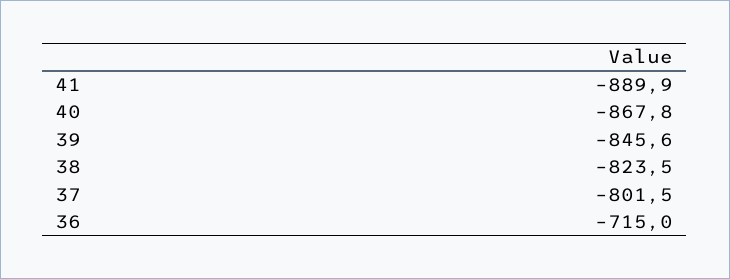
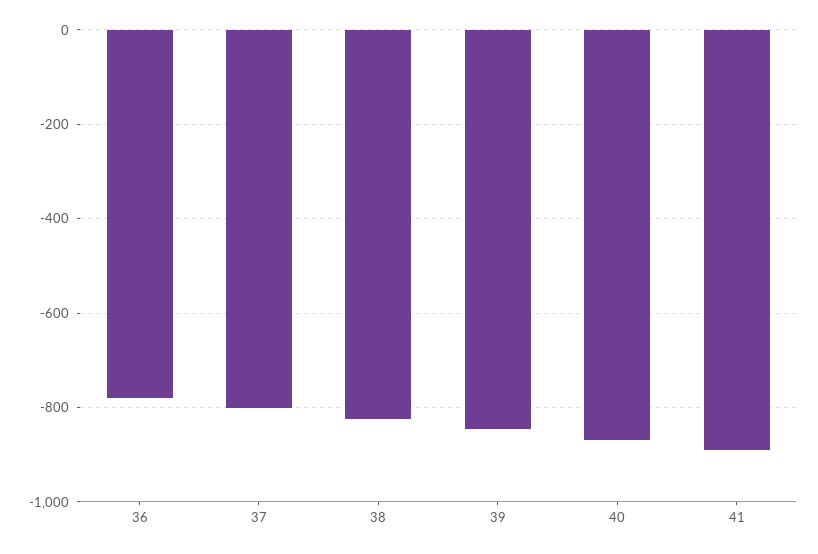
  {
    "41": -889.9,
    "40": -867.8,
    "39": -845.6,
    "38": -823.5,
    "37": -801.5,
-   "36": -715
+   "36": -780
  }

